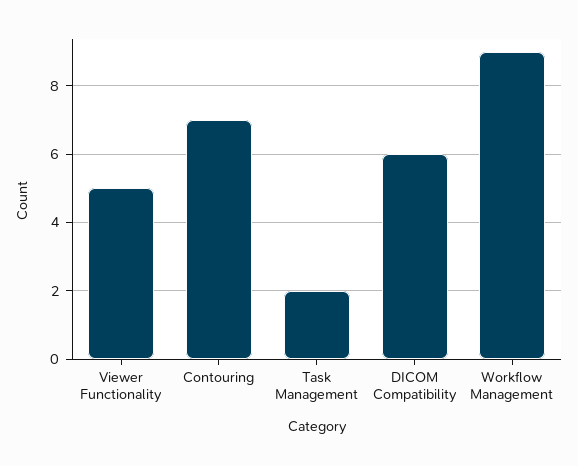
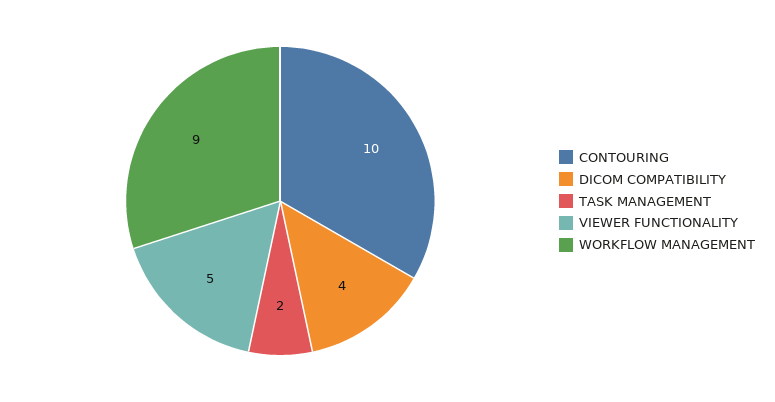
  {
    "Viewer Functionality": 5,
-   "Contouring": 7,
+   "Contouring": 10,
    "Task Management": 2,
-   "DICOM Compatibility": 6,
+   "DICOM Compatibility": 4,
    "Workflow Management": 9
  }

